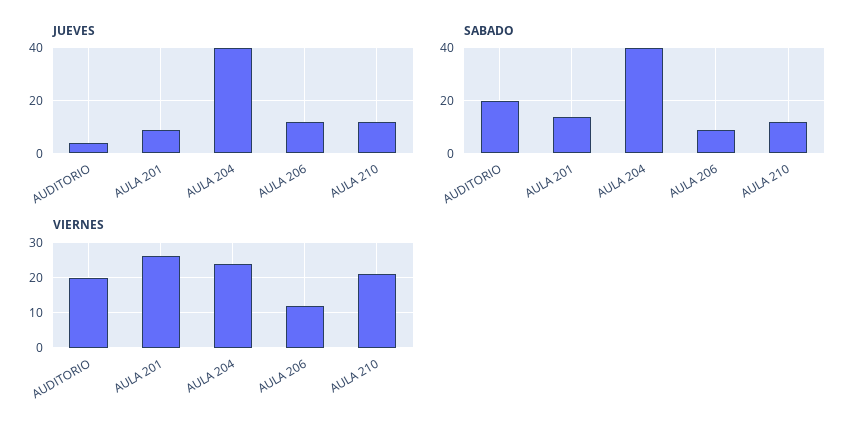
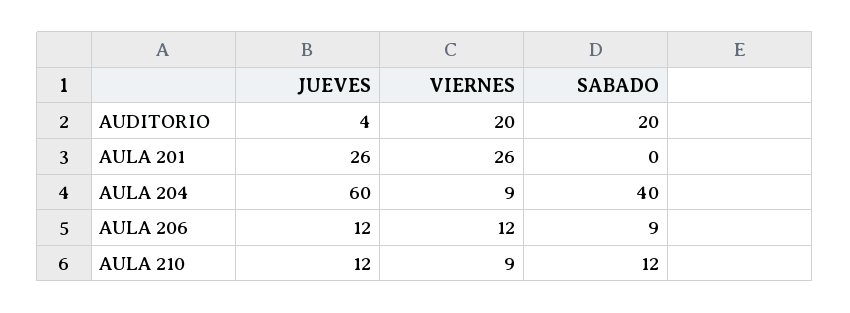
  {
    "JUEVES": {
      "AUDITORIO": 4,
-     "AULA 201": 10,
+     "AULA 201": 26,
-     "AULA 204": 40,
+     "AULA 204": 60,
      "AULA 206": 12,
      "AULA 210": 12
    },
    "SABADO": {
      "AUDITORIO": 20,
-     "AULA 201": 15,
+     "AULA 201": 0,
      "AULA 204": 40,
      "AULA 206": 9,
      "AULA 210": 12
    },
    "VIERNES": {
      "AUDITORIO": 20,
      "AULA 201": 26,
-     "AULA 204": 25,
+     "AULA 204": 9,
      "AULA 206": 12,
-     "AULA 210": 20
+     "AULA 210": 9
    }
  }

